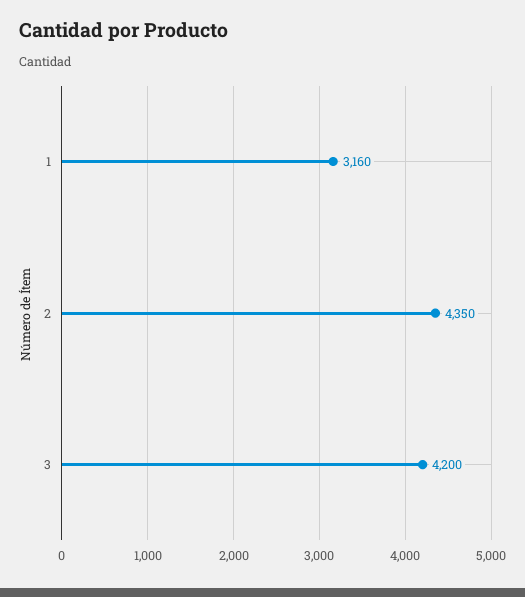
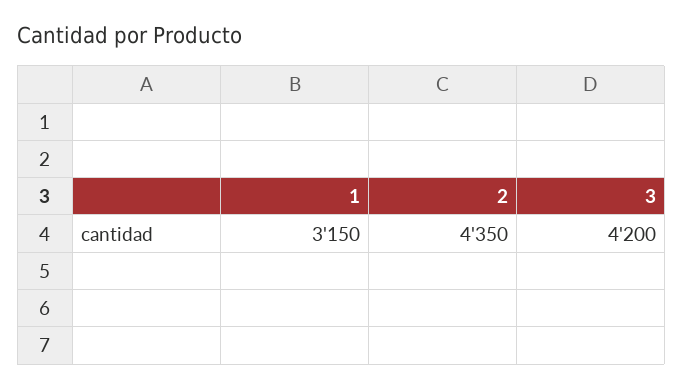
  {
-   "1": 3160,
+   "1": 3150,
    "2": 4350,
    "3": 4200
  }

